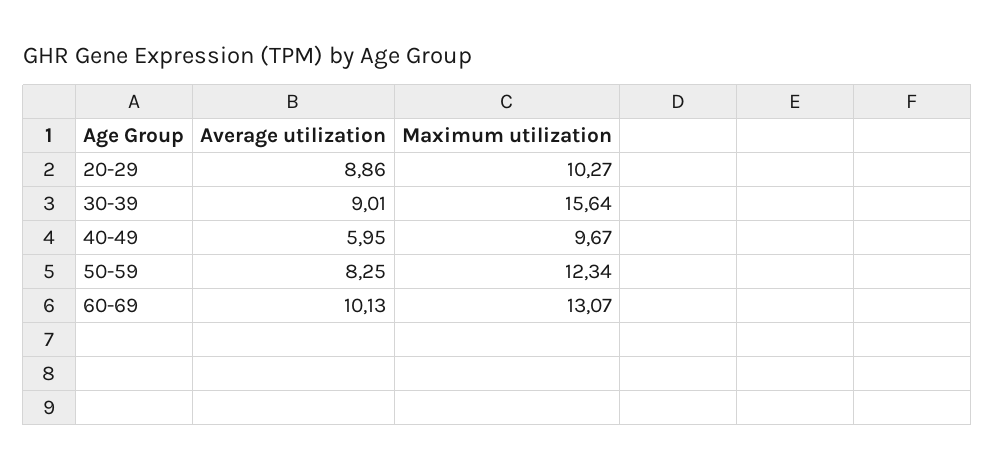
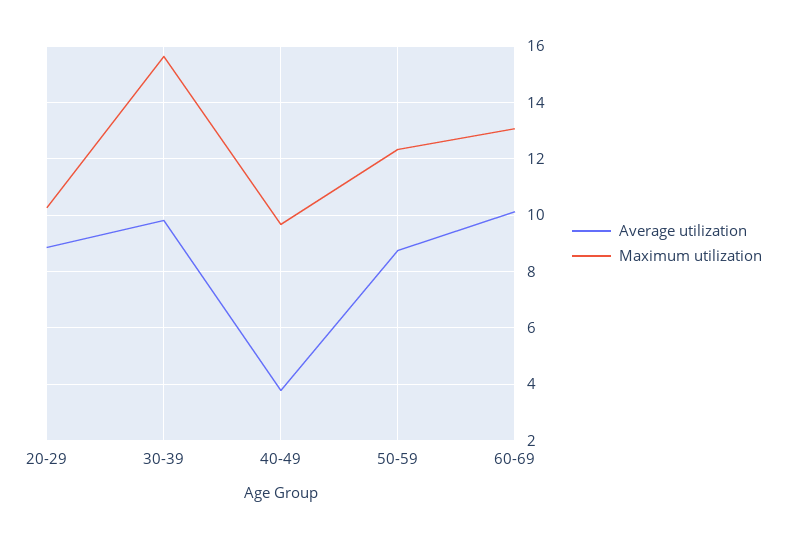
  {
    "Average utilization": {
      "20-29": 8.86,
-     "30-39": 9.01,
+     "30-39": 9.75,
-     "40-49": 5.95,
+     "40-49": 3.75,
-     "50-59": 8.25,
+     "50-59": 8.75,
      "60-69": 10.13
    },
    "Maximum utilization": {
      "20-29": 10.27,
      "30-39": 15.64,
      "40-49": 9.67,
      "50-59": 12.34,
      "60-69": 13.07
    }
  }

